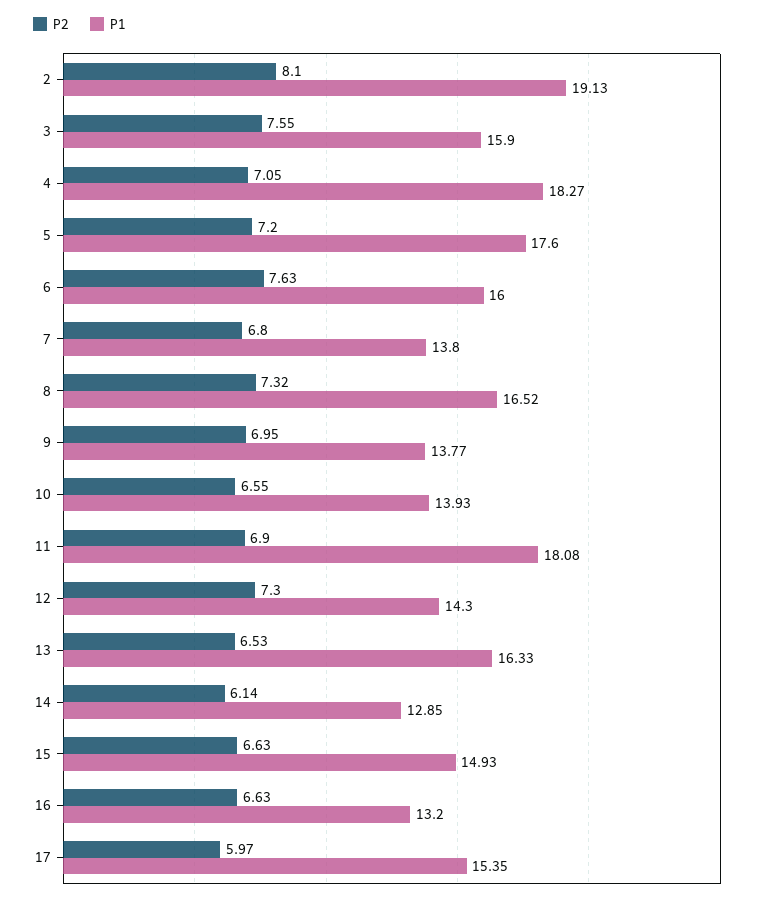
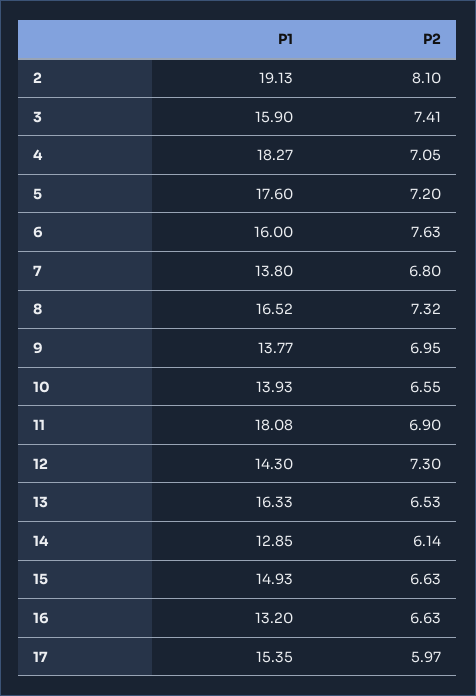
  {
    "P2": {
      "2": 8.1,
-     "3": 7.55,
+     "3": 7.41,
      "4": 7.05,
      "5": 7.2,
      "6": 7.63,
      "7": 6.8,
      "8": 7.32,
      "9": 6.95,
      "10": 6.55,
      "11": 6.9,
      "12": 7.3,
      "13": 6.53,
      "14": 6.14,
      "15": 6.63,
      "16": 6.63,
      "17": 5.97
    },
    "P1": {
      "2": 19.13,
      "3": 15.9,
      "4": 18.27,
      "5": 17.6,
      "6": 16,
      "7": 13.8,
      "8": 16.52,
      "9": 13.77,
      "10": 13.93,
      "11": 18.08,
      "12": 14.3,
      "13": 16.33,
      "14": 12.85,
      "15": 14.93,
      "16": 13.2,
      "17": 15.35
    }
  }

